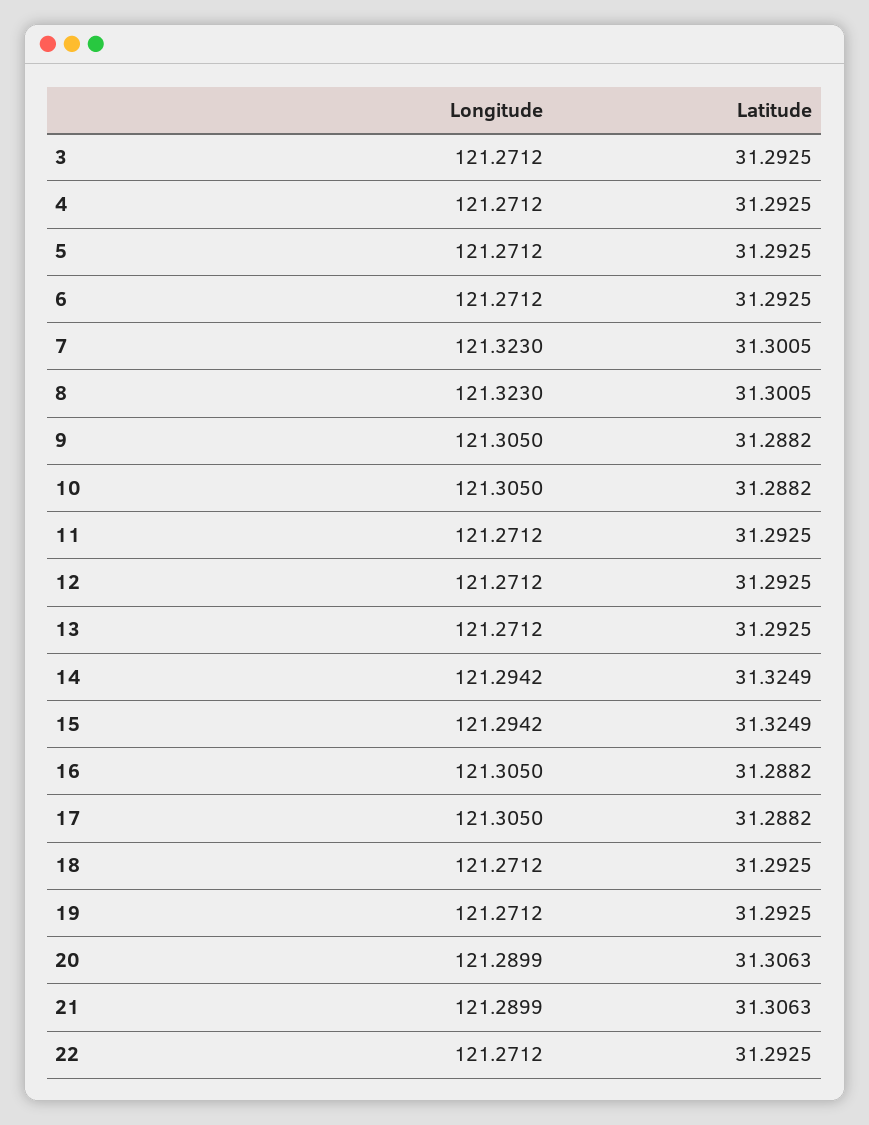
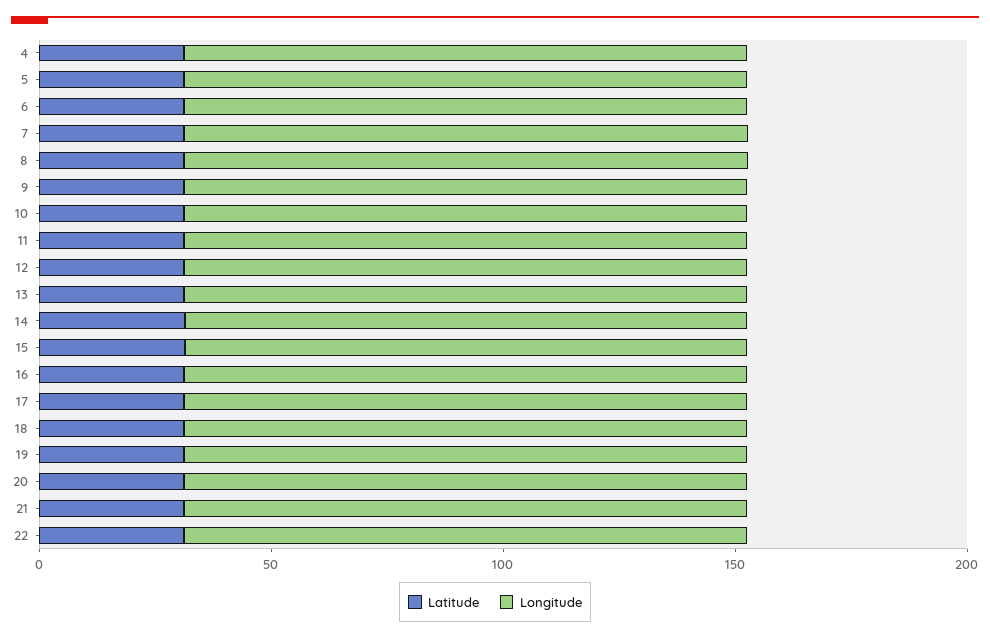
  {
    "Longitude": {
-     "3": 121.2712,
      "4": 121.2712,
      "5": 121.2712,
      "6": 121.2712,
      "7": 121.323,
      "8": 121.323,
      "9": 121.305,
      "10": 121.305,
      "11": 121.2712,
      "12": 121.2712,
      "13": 121.2712,
      "14": 121.2942,
      "15": 121.2942,
      "16": 121.305,
      "17": 121.305,
      "18": 121.2712,
      "19": 121.2712,
      "20": 121.2899,
      "21": 121.2899,
      "22": 121.2712
    },
    "Latitude": {
-     "3": 31.2925,
      "4": 31.2925,
      "5": 31.2925,
      "6": 31.2925,
      "7": 31.3005,
      "8": 31.3005,
      "9": 31.2882,
      "10": 31.2882,
      "11": 31.2925,
      "12": 31.2925,
      "13": 31.2925,
      "14": 31.3249,
      "15": 31.3249,
      "16": 31.2882,
      "17": 31.2882,
      "18": 31.2925,
      "19": 31.2925,
      "20": 31.3063,
      "21": 31.3063,
      "22": 31.2925
    }
  }

